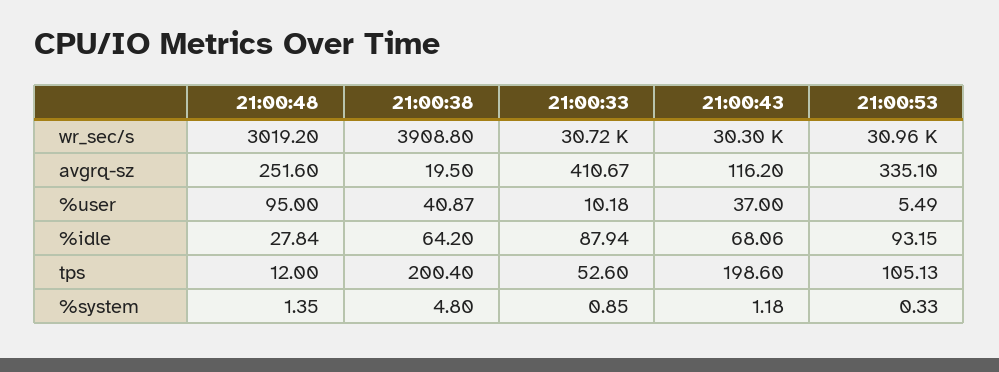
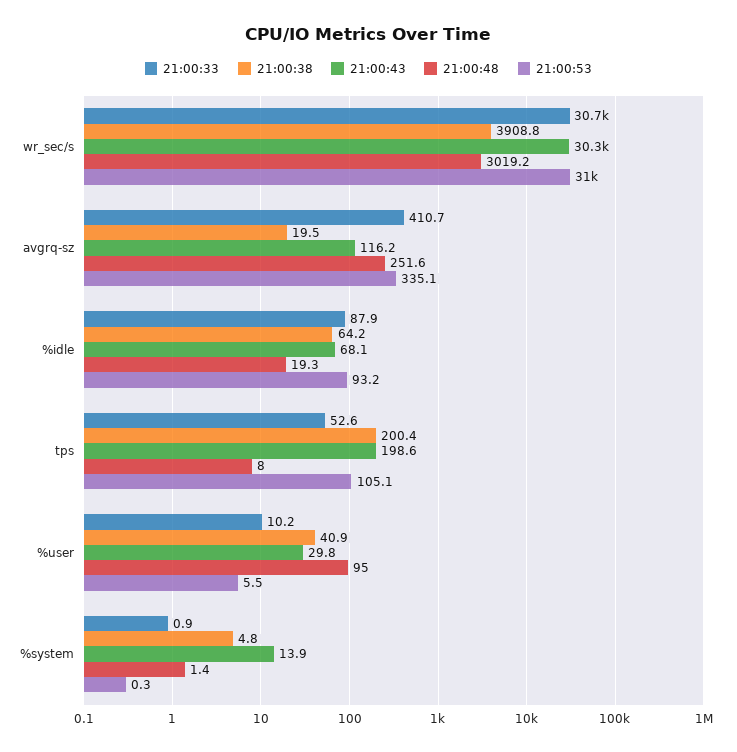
  {
    "21:00:48": {
      "wr_sec/s": 3019.2,
      "avgrq-sz": 251.6,
      "%user": 95,
-     "%idle": 27.84,
+     "%idle": 19.3,
-     "tps": 12,
+     "tps": 8,
      "%system": 1.35
    },
    "21:00:38": {
      "wr_sec/s": 3908.8,
      "avgrq-sz": 19.5,
      "%user": 40.87,
      "%idle": 64.2,
      "tps": 200.4,
      "%system": 4.8
    },
    "21:00:33": {
      "wr_sec/s": 30720,
      "avgrq-sz": 410.67,
      "%user": 10.18,
      "%idle": 87.94,
      "tps": 52.6,
      "%system": 0.85
    },
    "21:00:43": {
      "wr_sec/s": 30300,
      "avgrq-sz": 116.2,
-     "%user": 37,
+     "%user": 29.8,
      "%idle": 68.06,
      "tps": 198.6,
-     "%system": 1.18
+     "%system": 13.9
    },
    "21:00:53": {
      "wr_sec/s": 30960,
      "avgrq-sz": 335.1,
      "%user": 5.49,
      "%idle": 93.15,
      "tps": 105.13,
      "%system": 0.33
    }
  }

